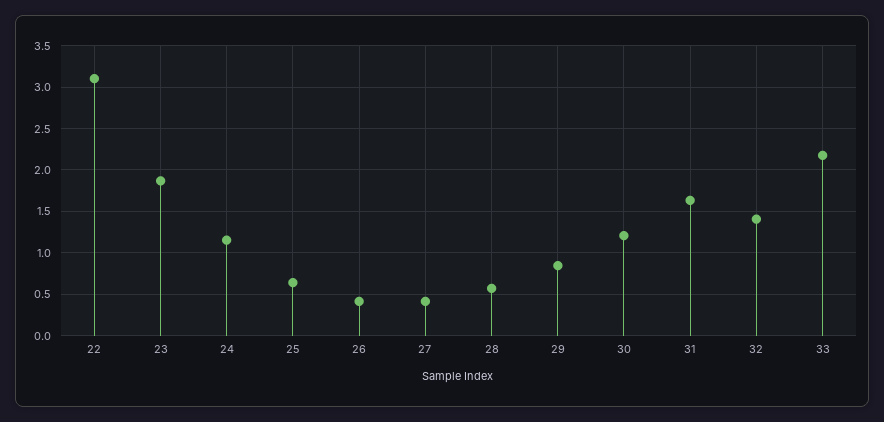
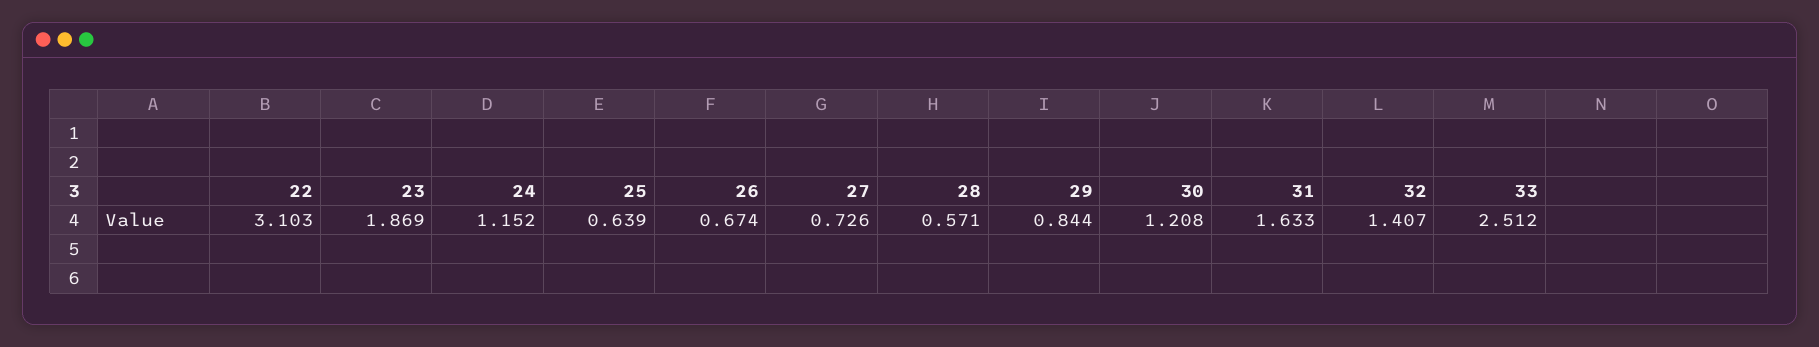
  {
    "22": 3.103,
    "23": 1.869,
    "24": 1.152,
    "25": 0.639,
-   "26": 0.4,
+   "26": 0.674,
-   "27": 0.4,
+   "27": 0.726,
    "28": 0.571,
    "29": 0.844,
    "30": 1.208,
    "31": 1.633,
    "32": 1.407,
-   "33": 2.2
+   "33": 2.512
  }

